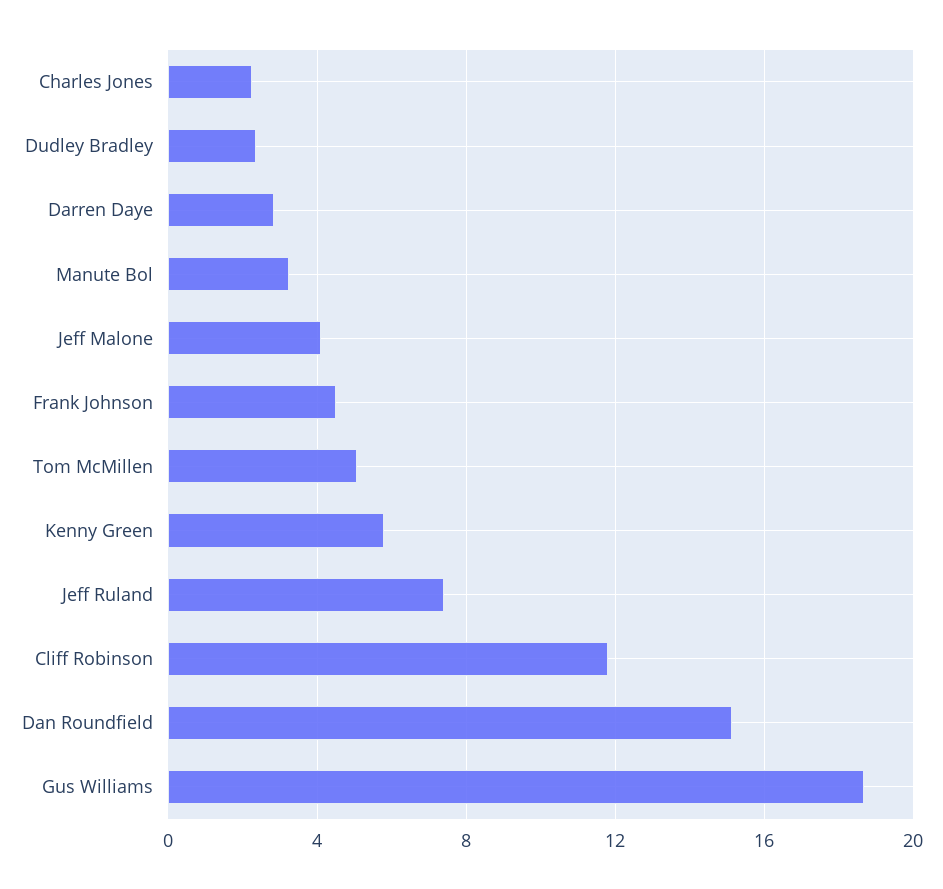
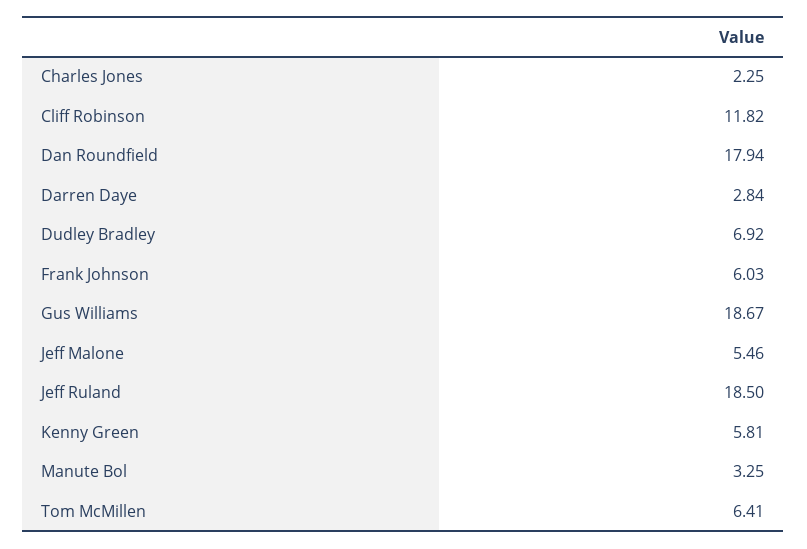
  {
    "Charles Jones": 2.25,
-   "Dudley Bradley": 2.5,
+   "Dudley Bradley": 6.92,
    "Darren Daye": 2.84,
    "Manute Bol": 3.25,
-   "Jeff Malone": 4,
+   "Jeff Malone": 5.46,
-   "Frank Johnson": 4.5,
+   "Frank Johnson": 6.03,
-   "Tom McMillen": 5,
+   "Tom McMillen": 6.41,
    "Kenny Green": 5.81,
-   "Jeff Ruland": 7.5,
+   "Jeff Ruland": 18.5,
    "Cliff Robinson": 11.82,
-   "Dan Roundfield": 15,
+   "Dan Roundfield": 17.94,
    "Gus Williams": 18.67
  }

